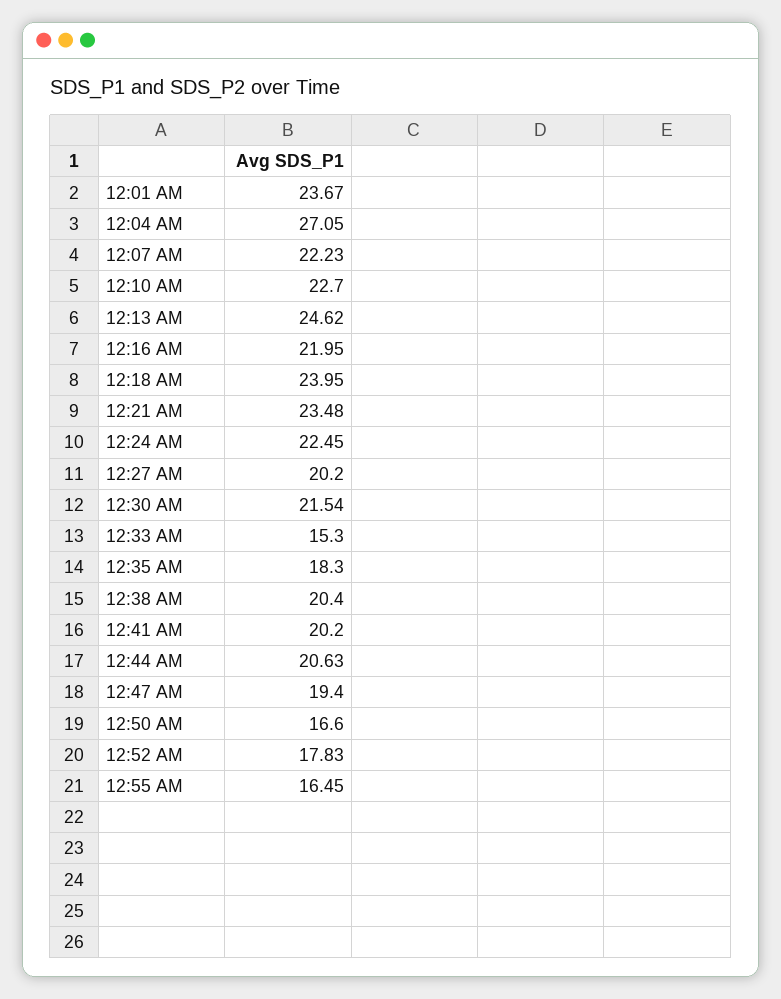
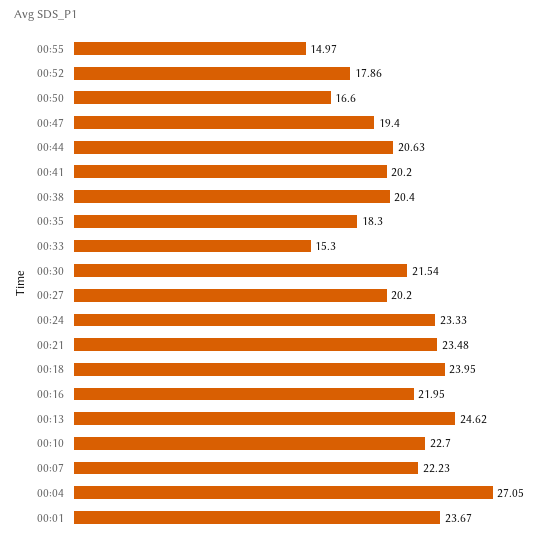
  {
    "12:01 AM": 23.67,
    "12:04 AM": 27.05,
    "12:07 AM": 22.23,
    "12:10 AM": 22.7,
    "12:13 AM": 24.62,
    "12:16 AM": 21.95,
    "12:18 AM": 23.95,
    "12:21 AM": 23.48,
-   "12:24 AM": 22.45,
+   "12:24 AM": 23.33,
    "12:27 AM": 20.2,
    "12:30 AM": 21.54,
    "12:33 AM": 15.3,
    "12:35 AM": 18.3,
    "12:38 AM": 20.4,
    "12:41 AM": 20.2,
    "12:44 AM": 20.63,
    "12:47 AM": 19.4,
    "12:50 AM": 16.6,
-   "12:52 AM": 17.83,
+   "12:52 AM": 17.86,
-   "12:55 AM": 16.45
+   "12:55 AM": 14.97
  }

